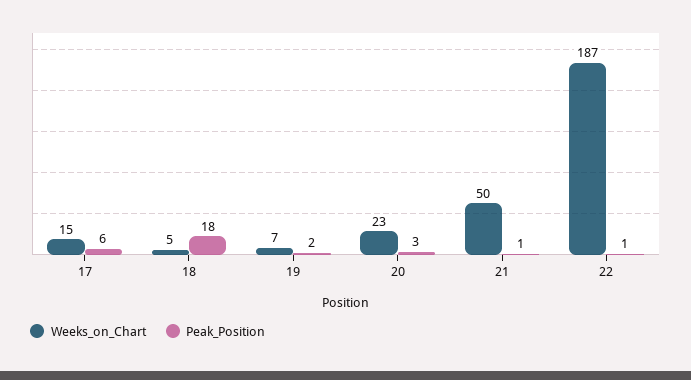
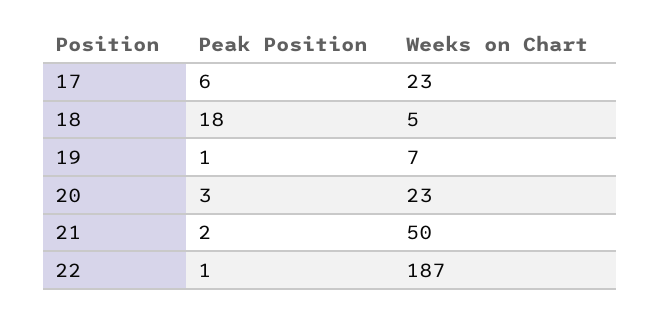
  {
    "Weeks_on_Chart": {
-     "17": 15,
+     "17": 23,
      "18": 5,
      "19": 7,
      "20": 23,
      "21": 50,
      "22": 187
    },
    "Peak_Position": {
      "17": 6,
      "18": 18,
-     "19": 2,
+     "19": 1,
      "20": 3,
-     "21": 1,
+     "21": 2,
      "22": 1
    }
  }

